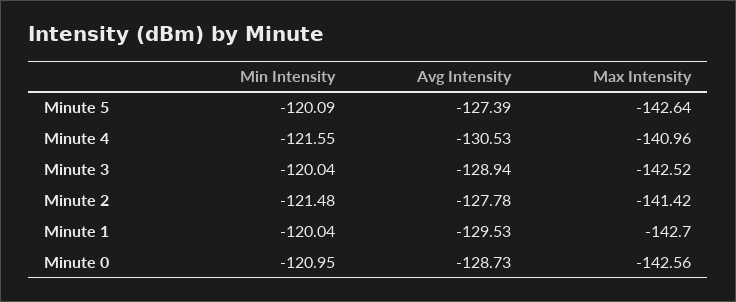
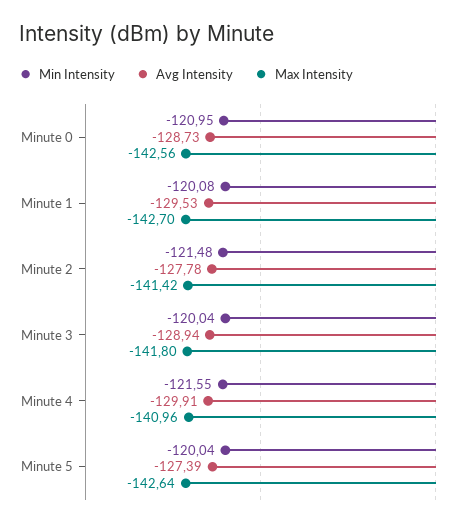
  {
    "Min Intensity": {
-     "Minute 5": -120.09,
+     "Minute 5": -120.04,
      "Minute 4": -121.55,
      "Minute 3": -120.04,
      "Minute 2": -121.48,
-     "Minute 1": -120.04,
+     "Minute 1": -120.08,
      "Minute 0": -120.95
    },
    "Avg Intensity": {
      "Minute 5": -127.39,
-     "Minute 4": -130.53,
+     "Minute 4": -129.91,
      "Minute 3": -128.94,
      "Minute 2": -127.78,
      "Minute 1": -129.53,
      "Minute 0": -128.73
    },
    "Max Intensity": {
      "Minute 5": -142.64,
      "Minute 4": -140.96,
-     "Minute 3": -142.52,
+     "Minute 3": -141.8,
      "Minute 2": -141.42,
      "Minute 1": -142.7,
      "Minute 0": -142.56
    }
  }

